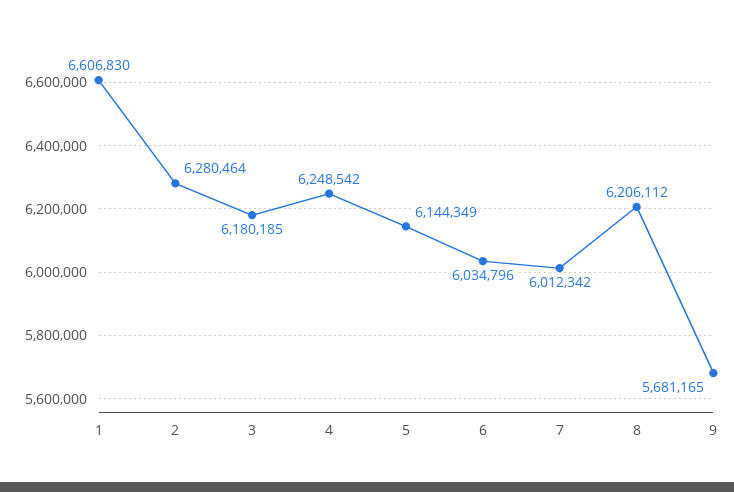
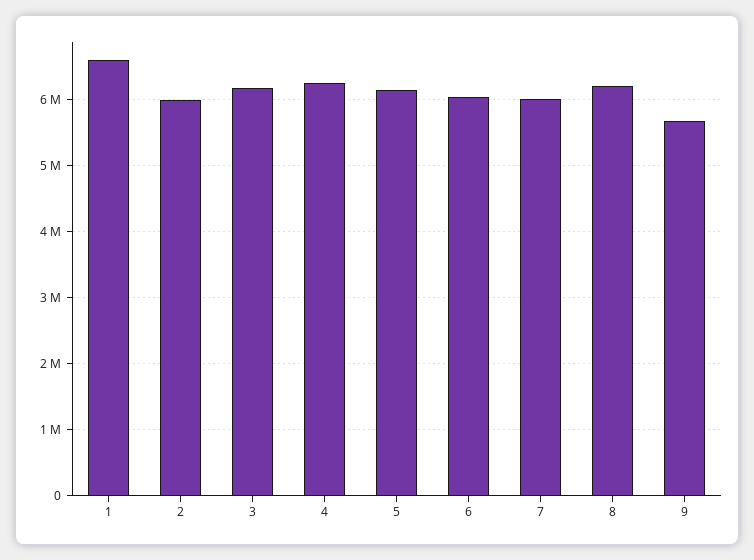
  {
    "1": 6606830,
-   "2": 6280464,
+   "2": 6000000,
    "3": 6180185,
    "4": 6248542,
    "5": 6144349,
    "6": 6034796,
    "7": 6012342,
    "8": 6206112,
    "9": 5681165
  }

